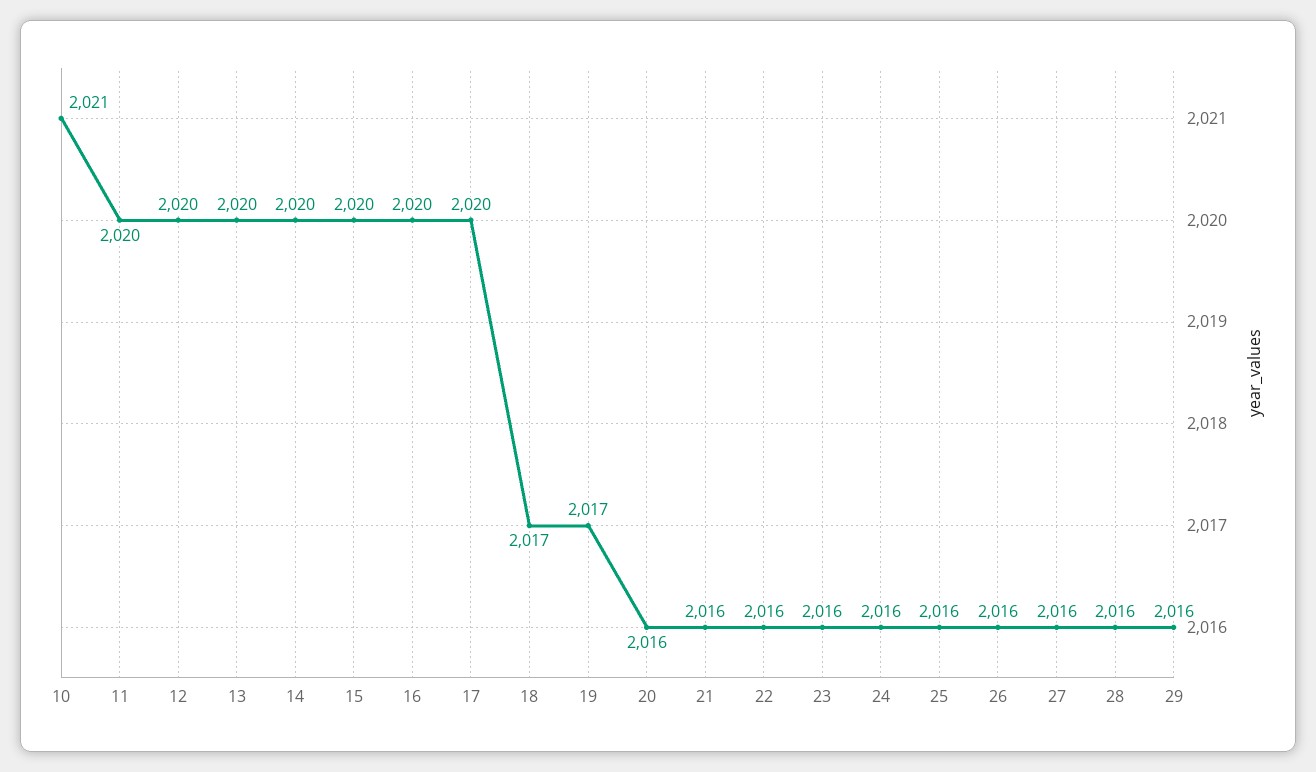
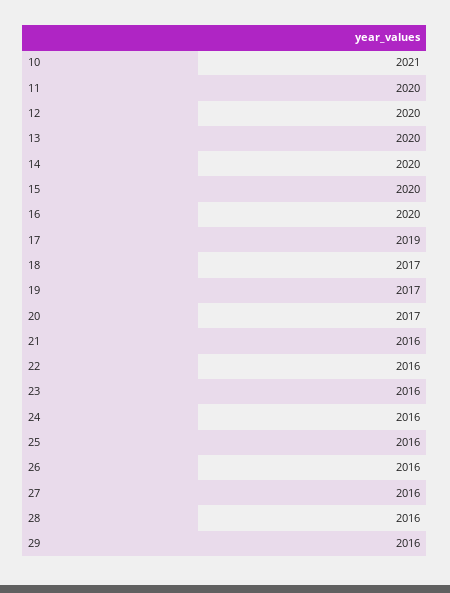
  {
    "10": 2021,
    "11": 2020,
    "12": 2020,
    "13": 2020,
    "14": 2020,
    "15": 2020,
    "16": 2020,
-   "17": 2020,
+   "17": 2019,
    "18": 2017,
    "19": 2017,
-   "20": 2016,
+   "20": 2017,
    "21": 2016,
    "22": 2016,
    "23": 2016,
    "24": 2016,
    "25": 2016,
    "26": 2016,
    "27": 2016,
    "28": 2016,
    "29": 2016
  }

